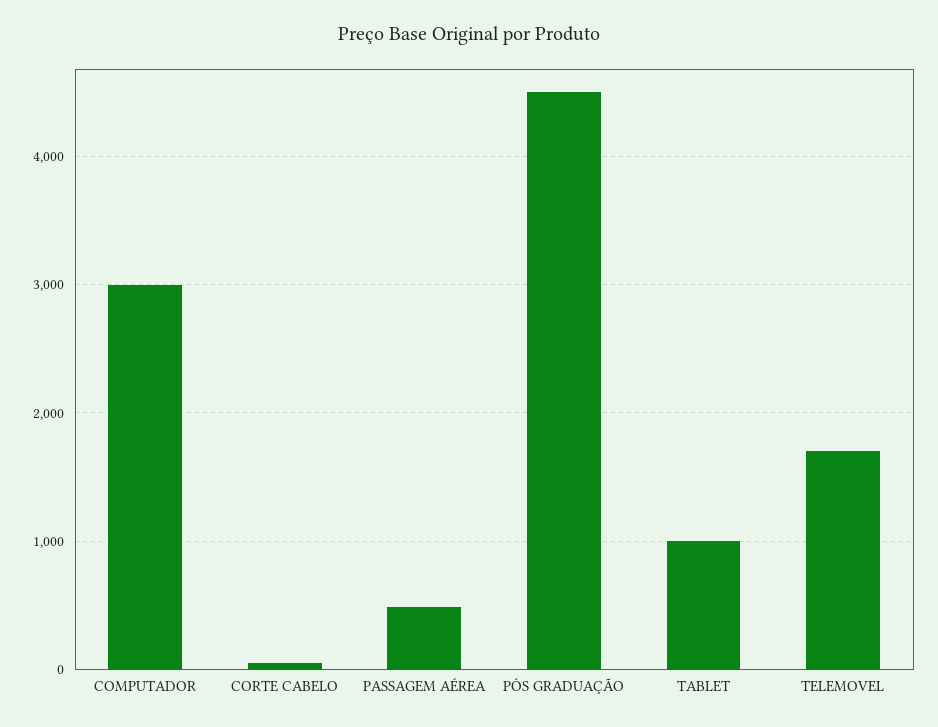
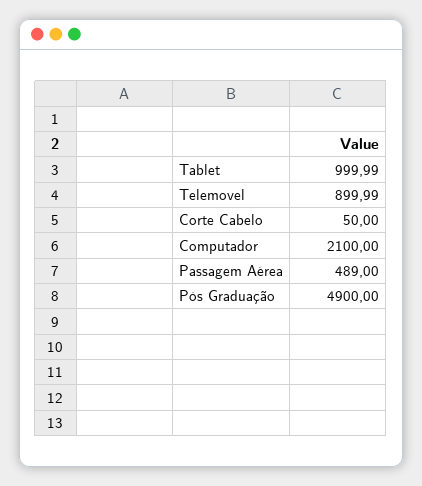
  {
-   "COMPUTADOR": 3000,
+   "COMPUTADOR": 2100,
    "CORTE CABELO": 50,
    "PASSAGEM AÉREA": 489,
-   "PÓS GRADUAÇÃO": 4500,
+   "PÓS GRADUAÇÃO": 4900,
    "TABLET": 999.99,
-   "TELEMOVEL": 1700
+   "TELEMOVEL": 899.99
  }

